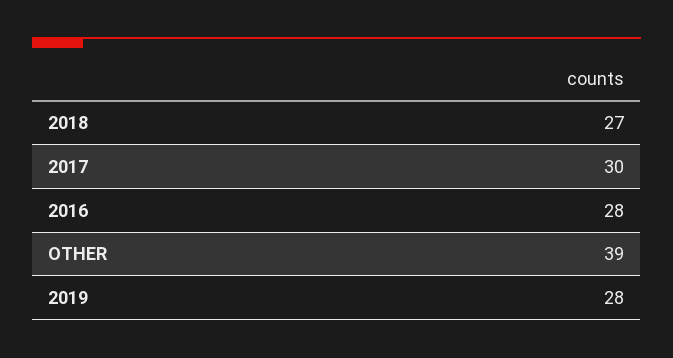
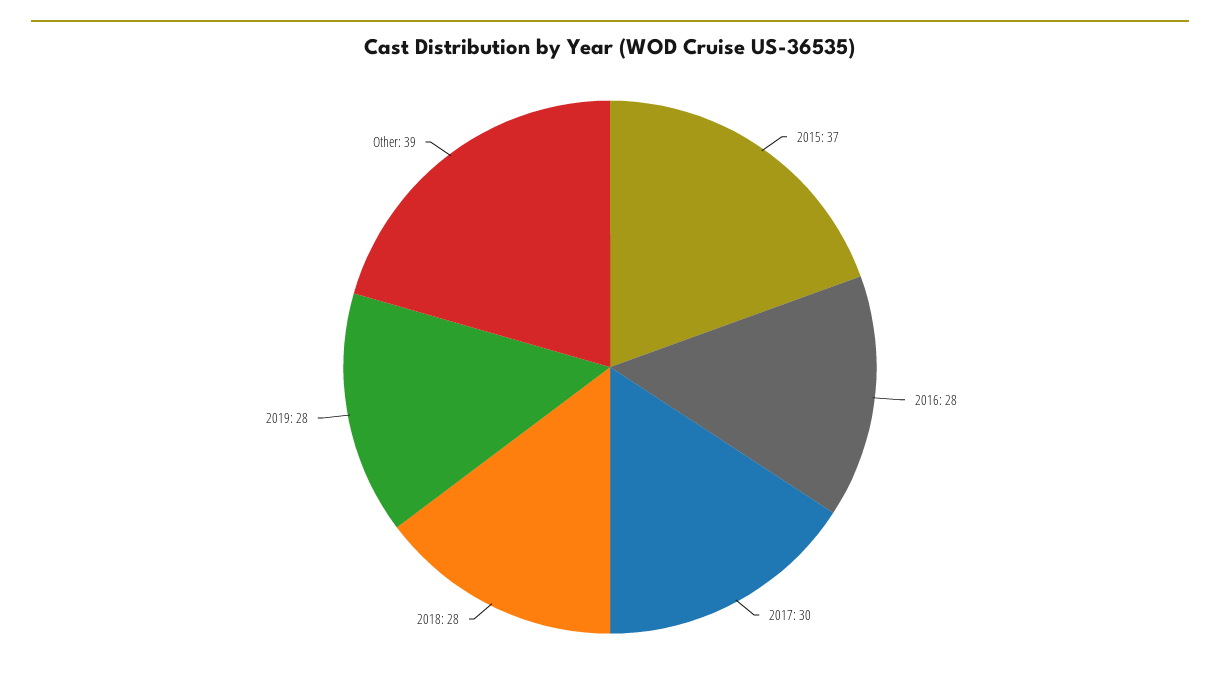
  {
-   "2018": 27,
+   "2018": 28,
    "2017": 30,
    "2016": 28,
    "OTHER": 39,
-   "2019": 28
+   "2019": 28,
+   "2015": 37
  }

